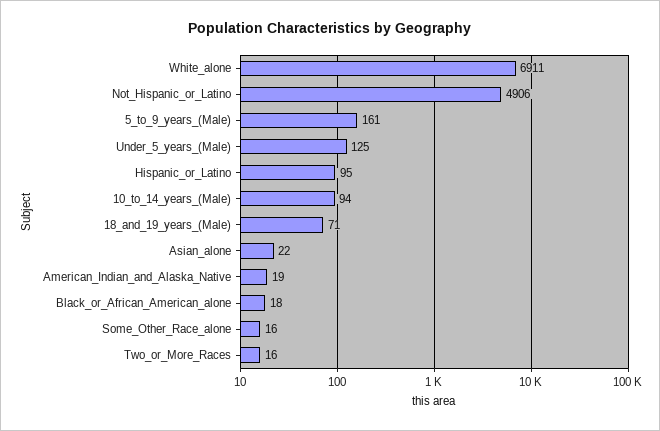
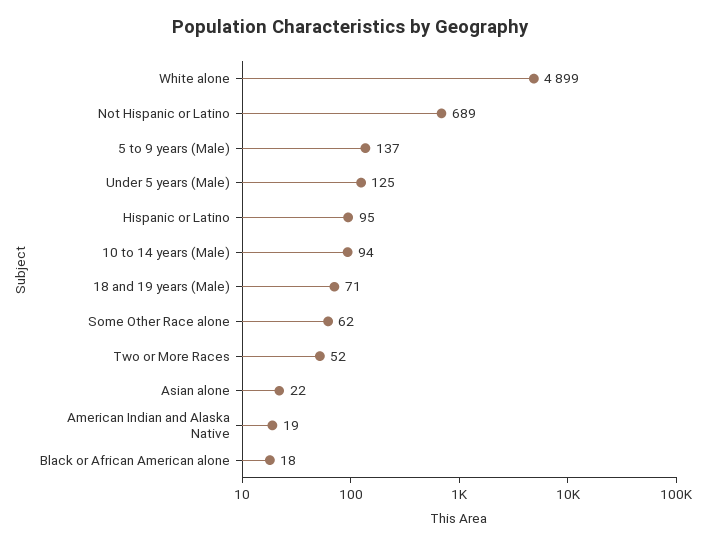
  {
-   "White_alone": 6911,
+   "White_alone": 4899,
-   "Not_Hispanic_or_Latino": 4906,
+   "Not_Hispanic_or_Latino": 689,
-   "5_to_9_years_(Male)": 161,
+   "5_to_9_years_(Male)": 137,
    "Under_5_years_(Male)": 125,
    "Hispanic_or_Latino": 95,
    "10_to_14_years_(Male)": 94,
    "18_and_19_years_(Male)": 71,
    "Asian_alone": 22,
    "American_Indian_and_Alaska_Native": 19,
    "Black_or_African_American_alone": 18,
-   "Some_Other_Race_alone": 16,
+   "Some_Other_Race_alone": 62,
-   "Two_or_More_Races": 16
+   "Two_or_More_Races": 52
  }

